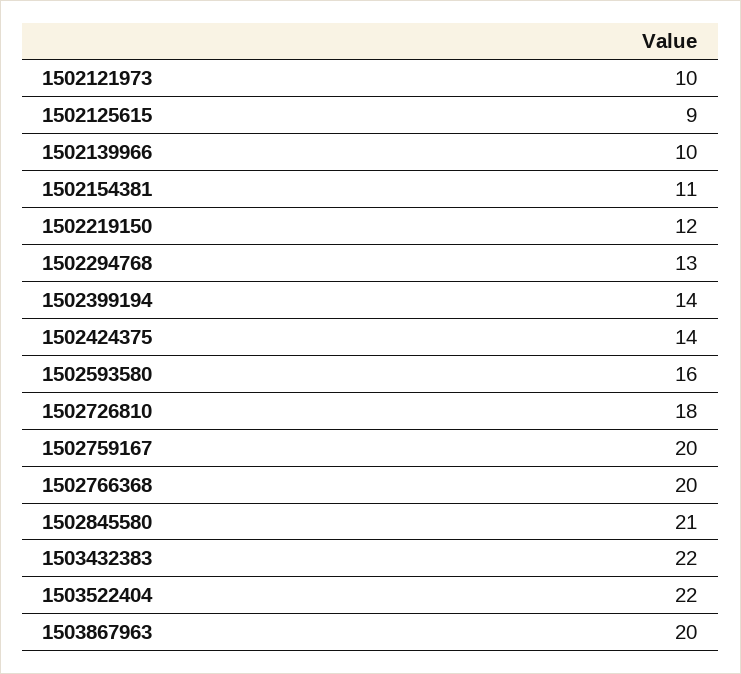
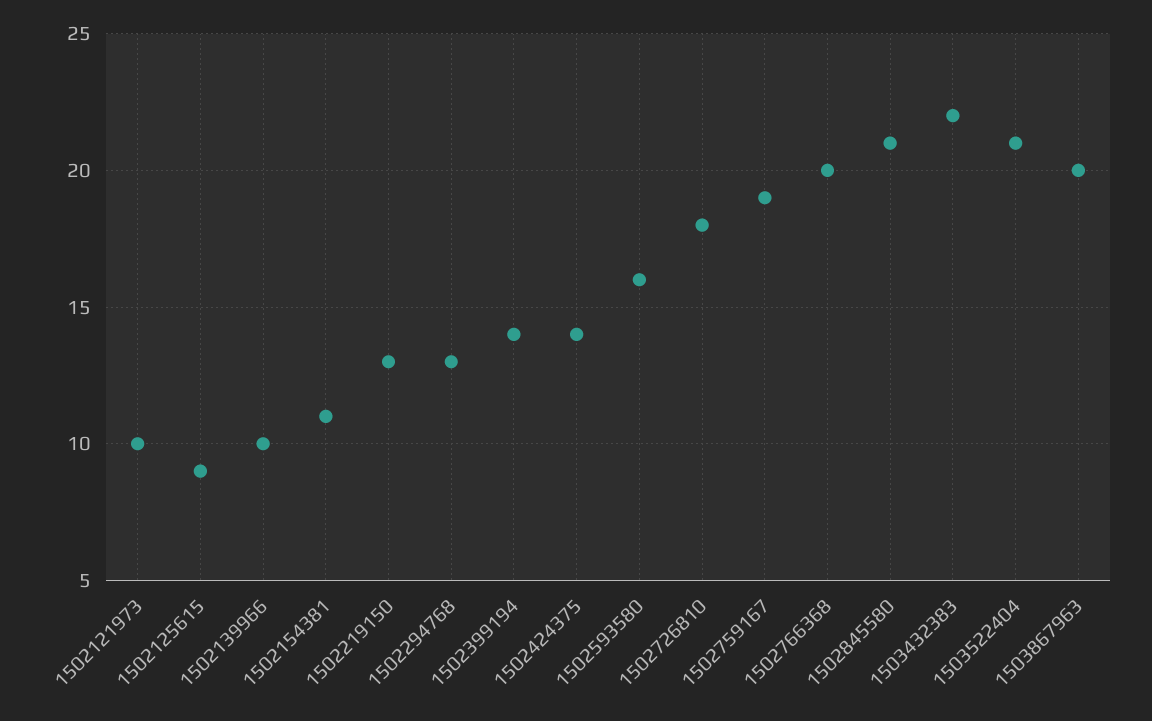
  {
    "1502121973": 10,
    "1502125615": 9,
    "1502139966": 10,
    "1502154381": 11,
-   "1502219150": 12,
+   "1502219150": 13,
    "1502294768": 13,
    "1502399194": 14,
    "1502424375": 14,
    "1502593580": 16,
    "1502726810": 18,
-   "1502759167": 20,
+   "1502759167": 19,
    "1502766368": 20,
    "1502845580": 21,
    "1503432383": 22,
-   "1503522404": 22,
+   "1503522404": 21,
    "1503867963": 20
  }

